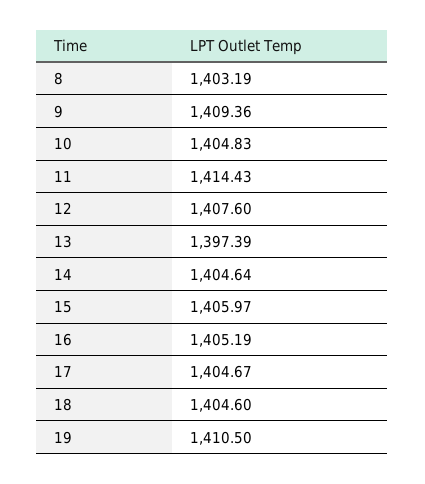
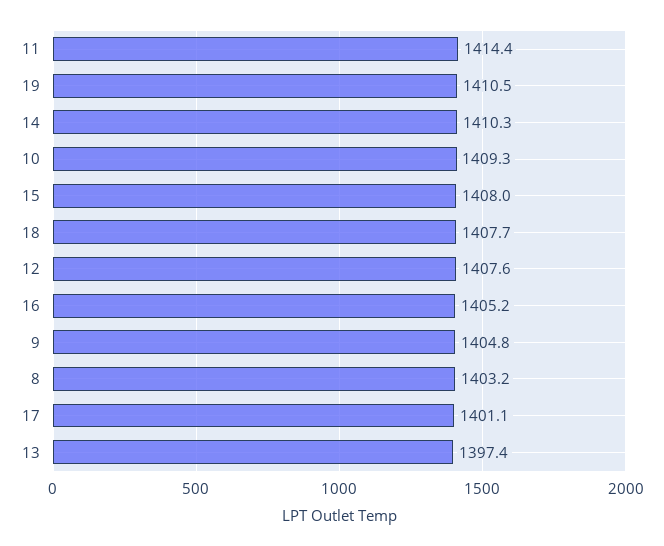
  {
    "8": 1403.19,
-   "9": 1409.36,
+   "9": 1404.8,
-   "10": 1404.83,
+   "10": 1409.3,
    "11": 1414.43,
    "12": 1407.6,
    "13": 1397.39,
-   "14": 1404.64,
+   "14": 1410.3,
-   "15": 1405.97,
+   "15": 1408,
    "16": 1405.19,
-   "17": 1404.67,
+   "17": 1401.1,
-   "18": 1404.6,
+   "18": 1407.7,
    "19": 1410.5
  }

